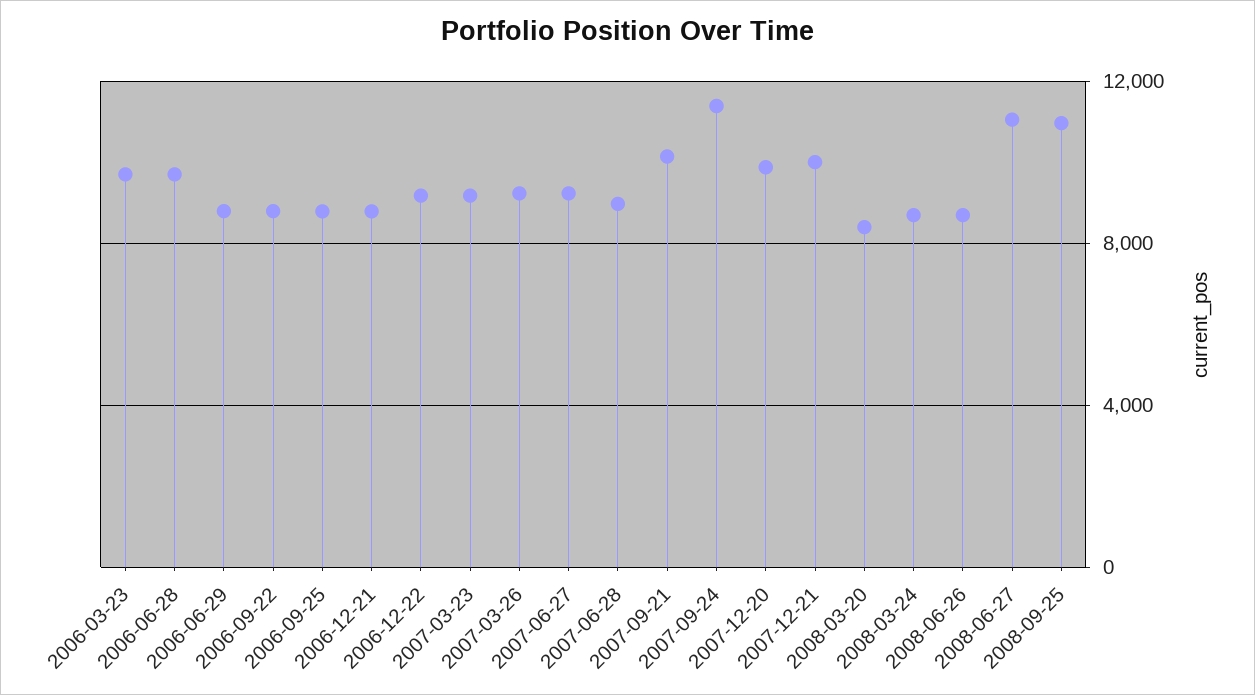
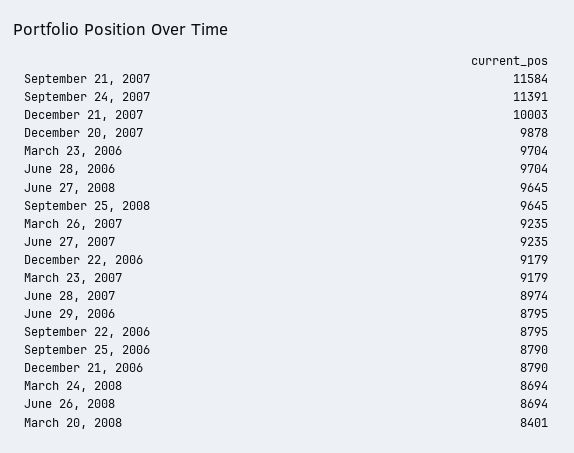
  {
    "2006-03-23": 9704,
    "2006-06-28": 9704,
    "2006-06-29": 8795,
    "2006-09-22": 8795,
    "2006-09-25": 8790,
    "2006-12-21": 8790,
    "2006-12-22": 9179,
    "2007-03-23": 9179,
    "2007-03-26": 9235,
    "2007-06-27": 9235,
    "2007-06-28": 8974,
-   "2007-09-21": 10000,
+   "2007-09-21": 11584,
    "2007-09-24": 11391,
    "2007-12-20": 9878,
    "2007-12-21": 10003,
    "2008-03-20": 8401,
    "2008-03-24": 8694,
    "2008-06-26": 8694,
-   "2008-06-27": 11000,
+   "2008-06-27": 9645,
-   "2008-09-25": 11000
+   "2008-09-25": 9645
  }

